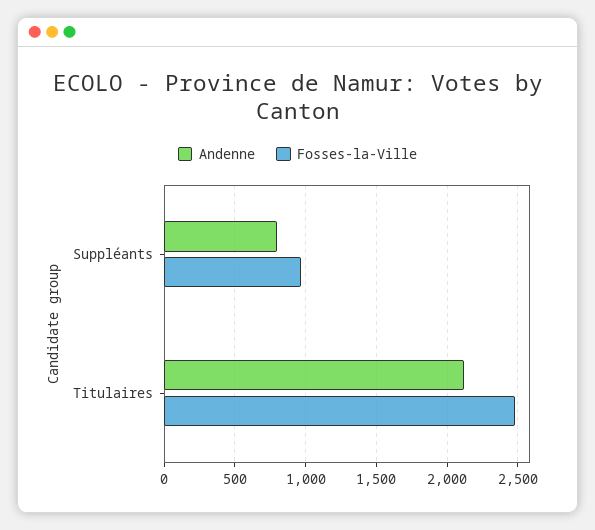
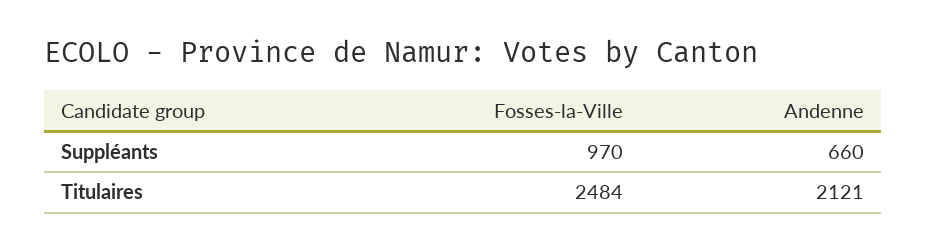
  {
    "Andenne": {
-     "Suppléants": 800,
+     "Suppléants": 660,
      "Titulaires": 2121
    },
    "Fosses-la-Ville": {
      "Suppléants": 970,
      "Titulaires": 2484
    }
  }

